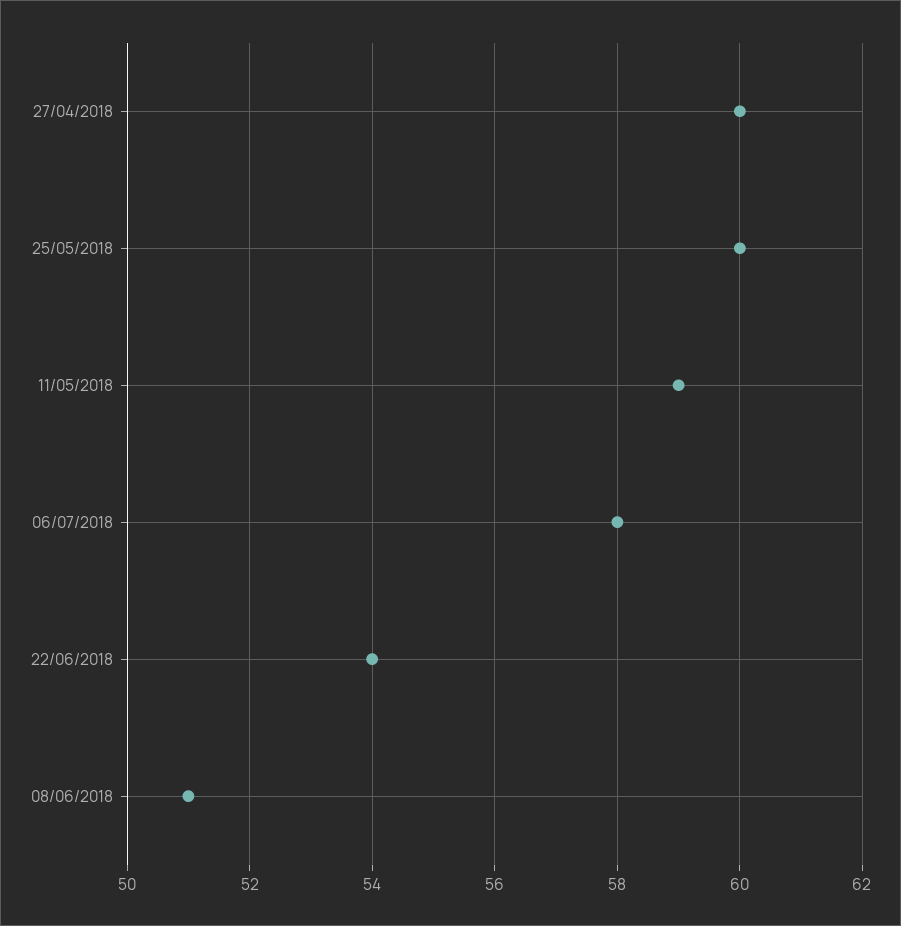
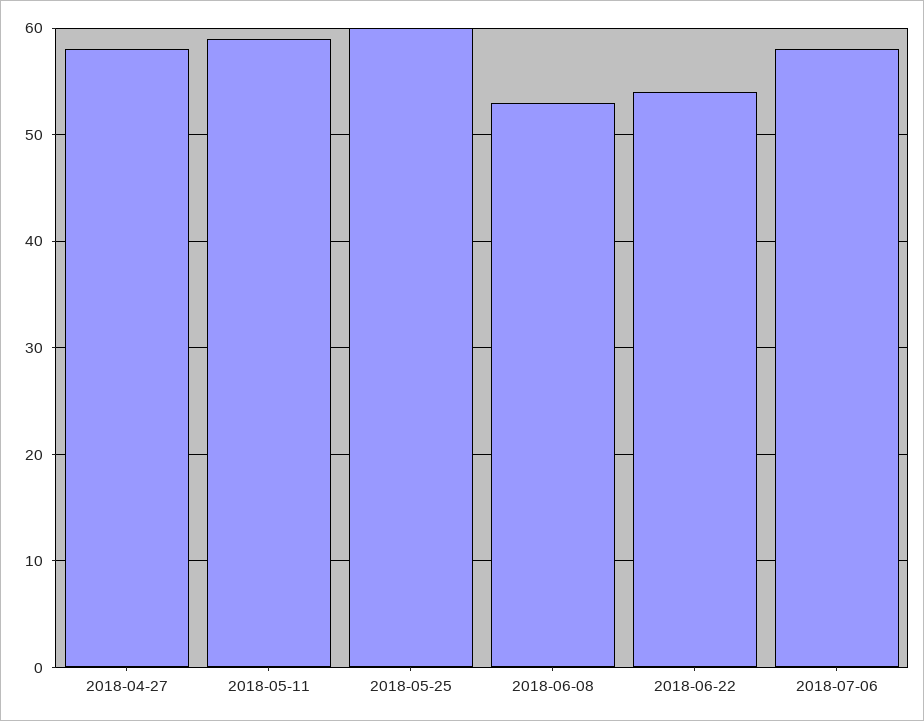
  {
-   "27/04/2018": 60,
+   "27/04/2018": 58,
    "25/05/2018": 60,
    "11/05/2018": 59,
    "06/07/2018": 58,
    "22/06/2018": 54,
-   "08/06/2018": 51
+   "08/06/2018": 53
  }

